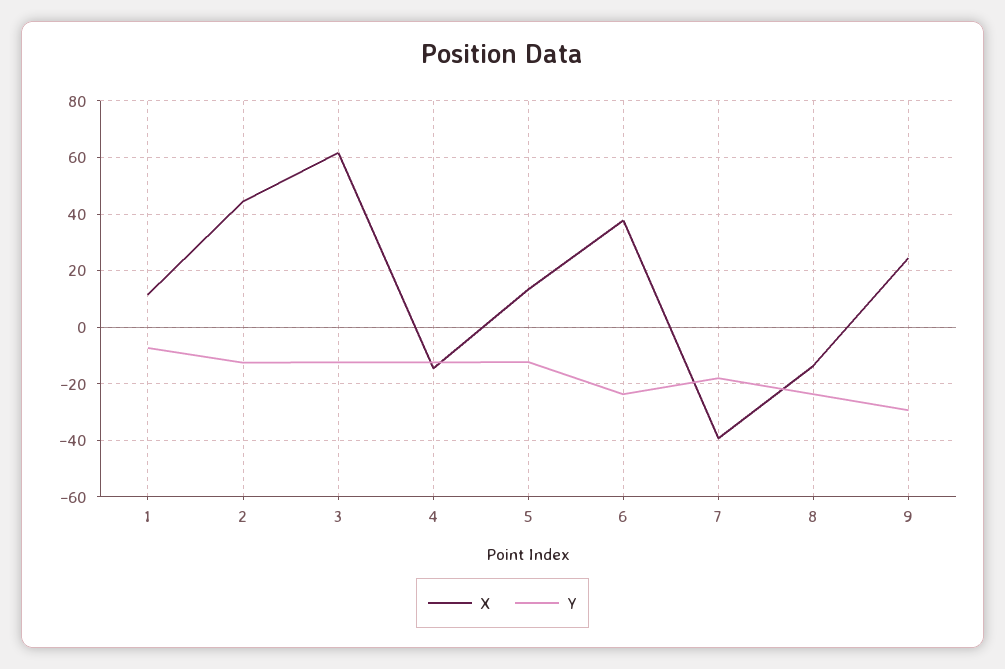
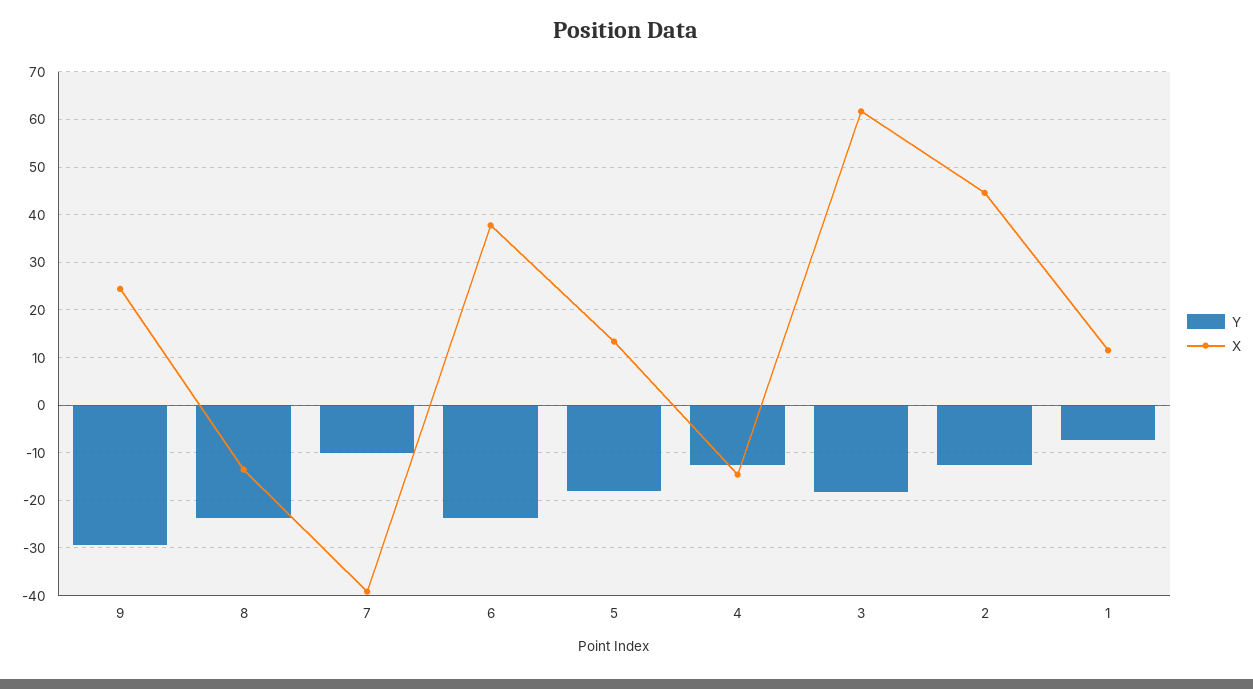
  {
    "X": {
      "1": 12,
      "2": 44,
      "3": 62,
      "4": -14,
      "5": 14,
      "6": 38,
      "7": -40,
      "8": -14,
      "9": 24
    },
    "Y": {
      "1": -8,
      "2": -12,
-     "3": -12.5,
+     "3": -18,
      "4": -12,
-     "5": -12.5,
+     "5": -18,
      "6": -24,
-     "7": -17.5,
+     "7": -10,
      "8": -24,
      "9": -30
    }
  }

